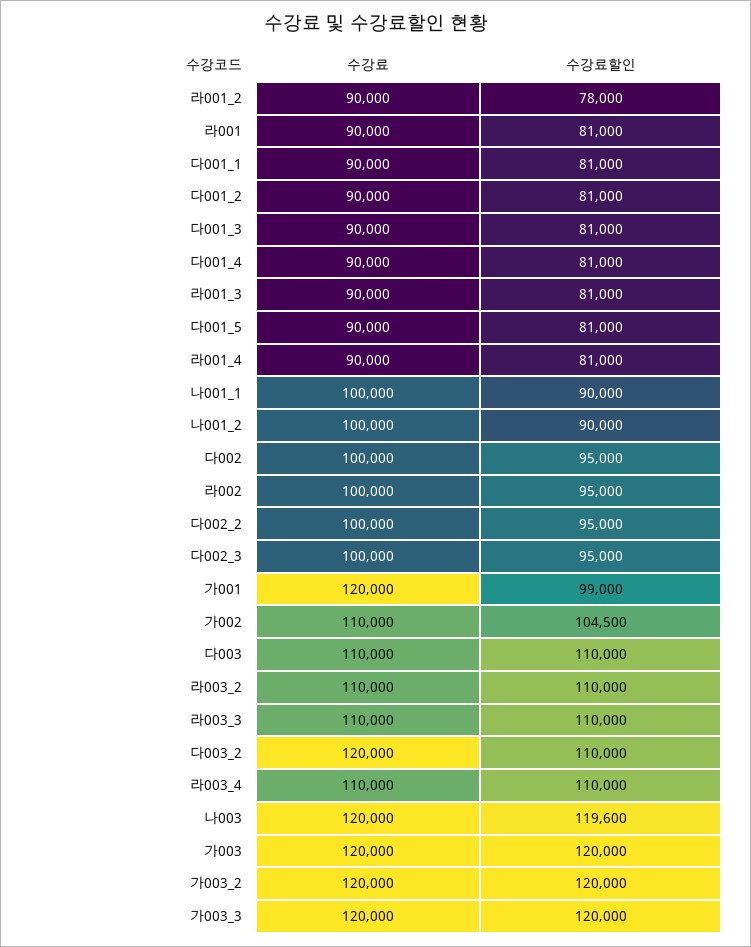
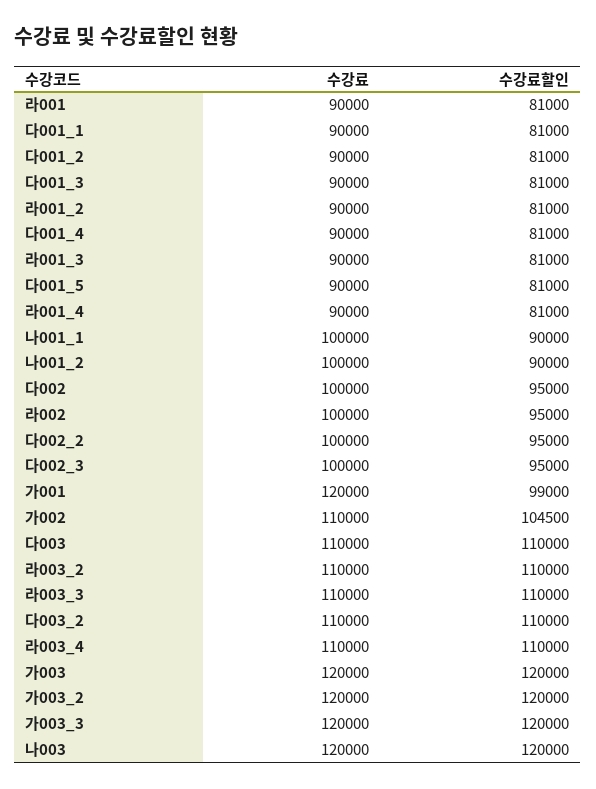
  {
    "수강료": {
      "라001_2": 90000,
      "라001": 90000,
      "다001_1": 90000,
      "다001_2": 90000,
      "다001_3": 90000,
      "다001_4": 90000,
      "라001_3": 90000,
      "다001_5": 90000,
      "라001_4": 90000,
      "나001_1": 100000,
      "나001_2": 100000,
      "다002": 100000,
      "라002": 100000,
      "다002_2": 100000,
      "다002_3": 100000,
      "가001": 120000,
      "가002": 110000,
      "다003": 110000,
      "라003_2": 110000,
      "라003_3": 110000,
-     "다003_2": 120000,
+     "다003_2": 110000,
      "라003_4": 110000,
      "나003": 120000,
      "가003": 120000,
      "가003_2": 120000,
      "가003_3": 120000
    },
    "수강료할인": {
-     "라001_2": 78000,
+     "라001_2": 81000,
      "라001": 81000,
      "다001_1": 81000,
      "다001_2": 81000,
      "다001_3": 81000,
      "다001_4": 81000,
      "라001_3": 81000,
      "다001_5": 81000,
      "라001_4": 81000,
      "나001_1": 90000,
      "나001_2": 90000,
      "다002": 95000,
      "라002": 95000,
      "다002_2": 95000,
      "다002_3": 95000,
      "가001": 99000,
      "가002": 104500,
      "다003": 110000,
      "라003_2": 110000,
      "라003_3": 110000,
      "다003_2": 110000,
      "라003_4": 110000,
-     "나003": 119600,
+     "나003": 120000,
      "가003": 120000,
      "가003_2": 120000,
      "가003_3": 120000
    }
  }

